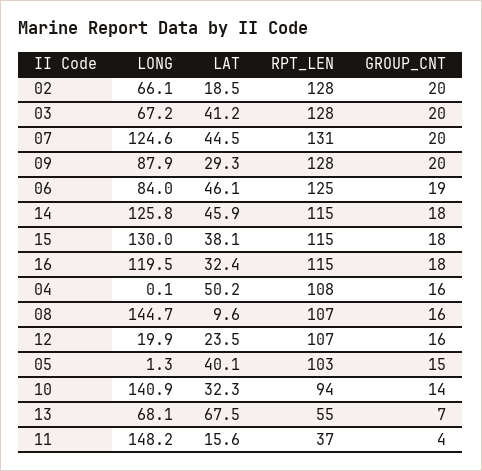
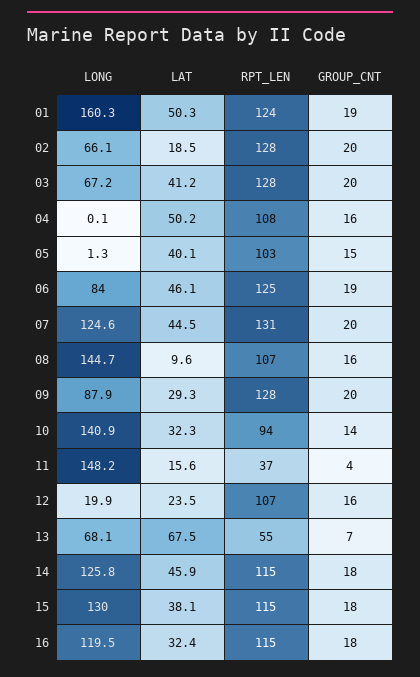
  {
    "LONG": {
      "02": 66.1,
      "03": 67.2,
      "07": 124.6,
      "09": 87.9,
      "06": 84,
      "14": 125.8,
      "15": 130,
      "16": 119.5,
      "04": 0.1,
      "08": 144.7,
      "12": 19.9,
      "05": 1.3,
      "10": 140.9,
      "13": 68.1,
-     "11": 148.2
+     "11": 148.2,
+     "01": 160.3
    },
    "LAT": {
      "02": 18.5,
      "03": 41.2,
      "07": 44.5,
      "09": 29.3,
      "06": 46.1,
      "14": 45.9,
      "15": 38.1,
      "16": 32.4,
      "04": 50.2,
      "08": 9.6,
      "12": 23.5,
      "05": 40.1,
      "10": 32.3,
      "13": 67.5,
-     "11": 15.6
+     "11": 15.6,
+     "01": 50.3
    },
    "RPT_LEN": {
      "02": 128,
      "03": 128,
      "07": 131,
      "09": 128,
      "06": 125,
      "14": 115,
      "15": 115,
      "16": 115,
      "04": 108,
      "08": 107,
      "12": 107,
      "05": 103,
      "10": 94,
      "13": 55,
-     "11": 37
+     "11": 37,
+     "01": 124
    },
    "GROUP_CNT": {
      "02": 20,
      "03": 20,
      "07": 20,
      "09": 20,
      "06": 19,
      "14": 18,
      "15": 18,
      "16": 18,
      "04": 16,
      "08": 16,
      "12": 16,
      "05": 15,
      "10": 14,
      "13": 7,
-     "11": 4
+     "11": 4,
+     "01": 19
    }
  }

